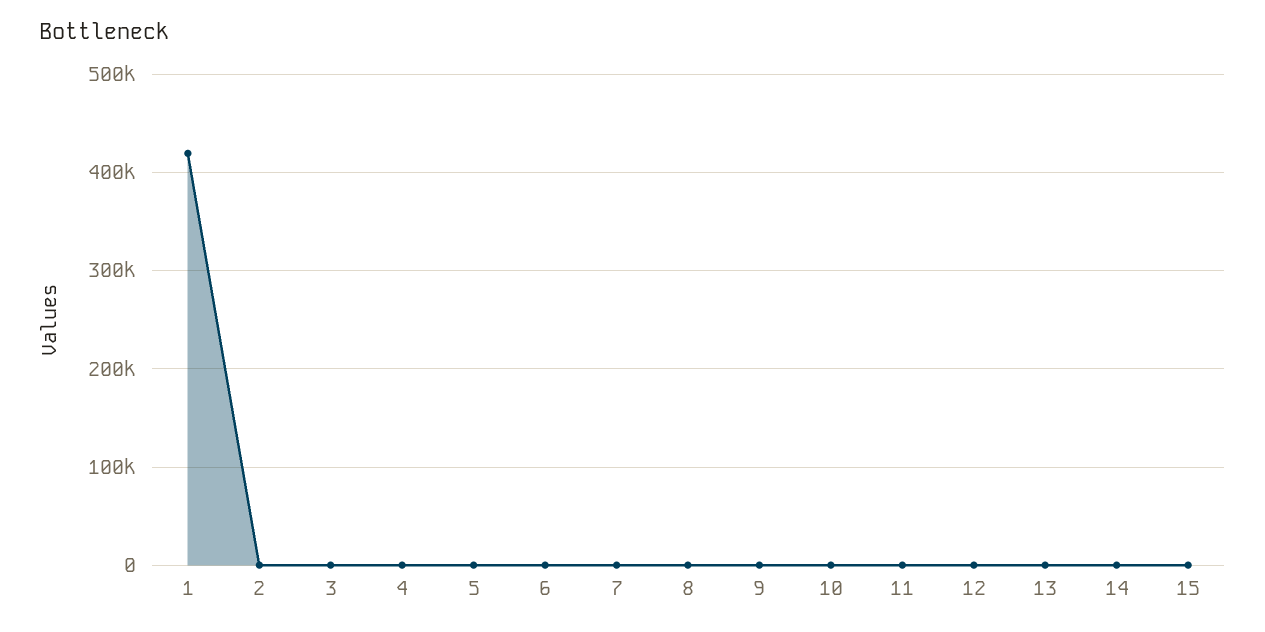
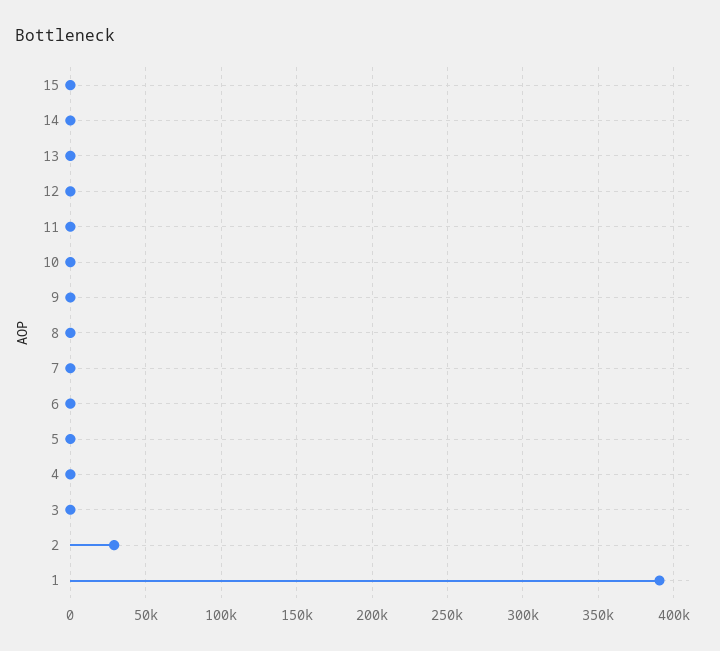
  {
-   "1": 420000,
+   "1": 390000,
-   "2": 0,
+   "2": 30000,
    "3": 0,
    "4": 0,
    "5": 0,
    "6": 0,
    "7": 0,
    "8": 0,
    "9": 0,
    "10": 0,
    "11": 0,
    "12": 0,
    "13": 0,
    "14": 0,
    "15": 0
  }

